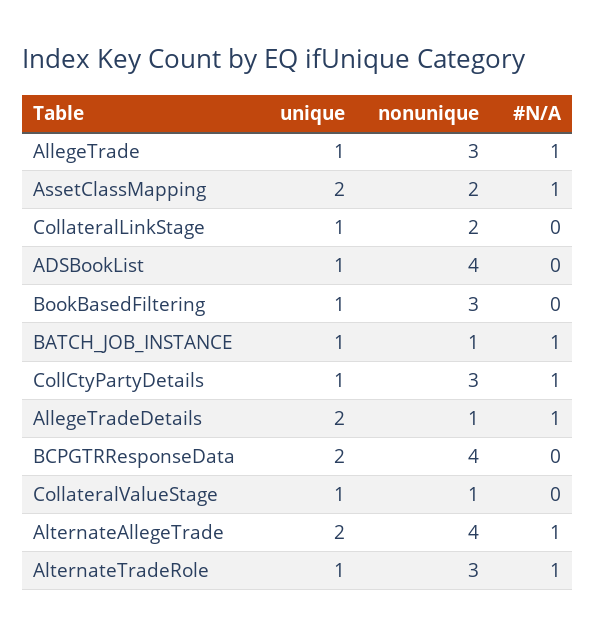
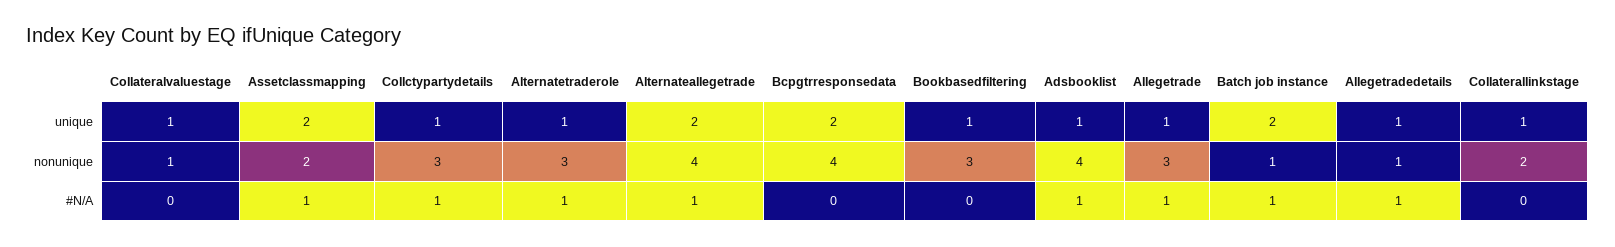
  {
    "unique": {
      "AllegeTrade": 1,
      "AssetClassMapping": 2,
      "CollateralLinkStage": 1,
      "ADSBookList": 1,
      "BookBasedFiltering": 1,
-     "BATCH_JOB_INSTANCE": 1,
+     "BATCH_JOB_INSTANCE": 2,
      "CollCtyPartyDetails": 1,
-     "AllegeTradeDetails": 2,
+     "AllegeTradeDetails": 1,
      "BCPGTRResponseData": 2,
      "CollateralValueStage": 1,
      "AlternateAllegeTrade": 2,
      "AlternateTradeRole": 1
    },
    "nonunique": {
      "AllegeTrade": 3,
      "AssetClassMapping": 2,
      "CollateralLinkStage": 2,
      "ADSBookList": 4,
      "BookBasedFiltering": 3,
      "BATCH_JOB_INSTANCE": 1,
      "CollCtyPartyDetails": 3,
      "AllegeTradeDetails": 1,
      "BCPGTRResponseData": 4,
      "CollateralValueStage": 1,
      "AlternateAllegeTrade": 4,
      "AlternateTradeRole": 3
    },
    "#N/A": {
      "AllegeTrade": 1,
      "AssetClassMapping": 1,
      "CollateralLinkStage": 0,
-     "ADSBookList": 0,
+     "ADSBookList": 1,
      "BookBasedFiltering": 0,
      "BATCH_JOB_INSTANCE": 1,
      "CollCtyPartyDetails": 1,
      "AllegeTradeDetails": 1,
      "BCPGTRResponseData": 0,
      "CollateralValueStage": 0,
      "AlternateAllegeTrade": 1,
      "AlternateTradeRole": 1
    }
  }

